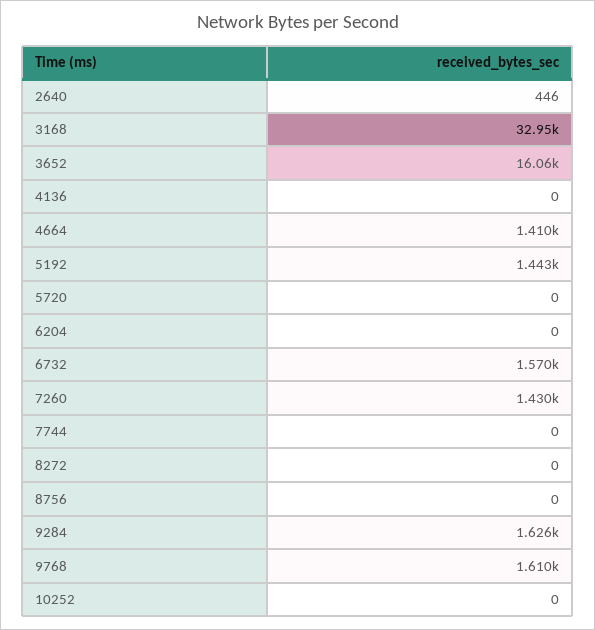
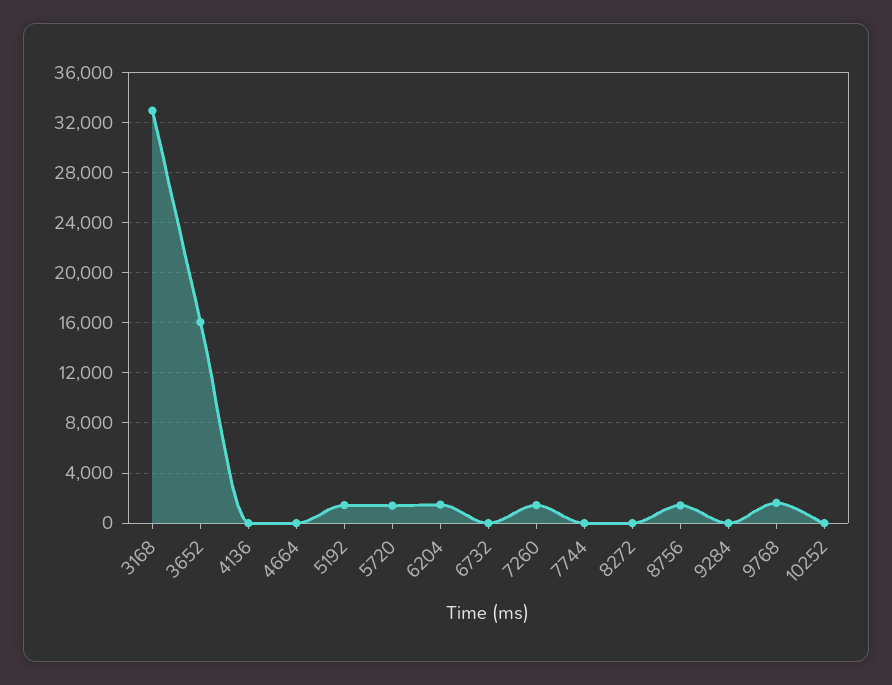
  {
-   "2640": 446,
    "3168": 32950,
    "3652": 16060,
    "4136": 0,
-   "4664": 1410,
+   "4664": 0,
    "5192": 1443,
-   "5720": 0,
+   "5720": 1500,
-   "6204": 0,
+   "6204": 1500,
-   "6732": 1570,
+   "6732": 0,
    "7260": 1430,
    "7744": 0,
    "8272": 0,
-   "8756": 0,
+   "8756": 1500,
-   "9284": 1626,
+   "9284": 0,
    "9768": 1610,
    "10252": 0
  }

